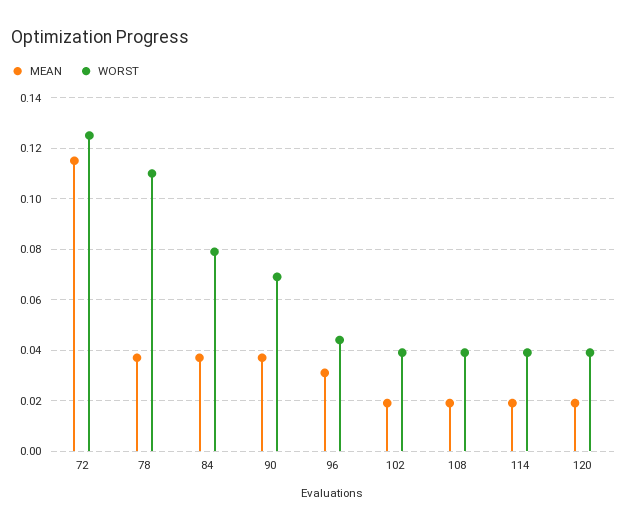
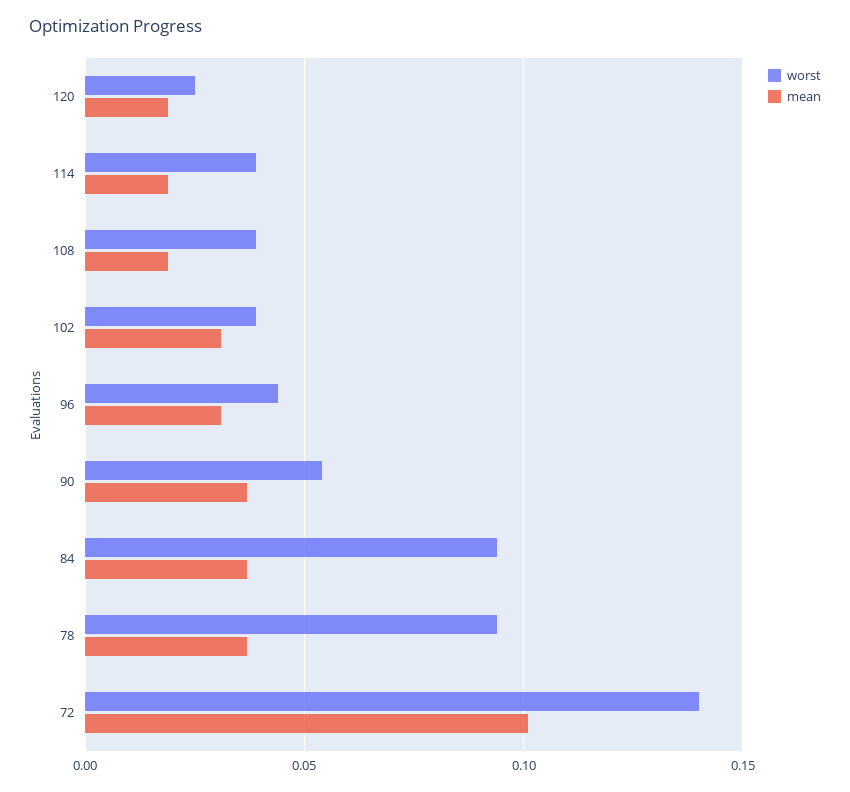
  {
    "MEAN": {
-     "72": 0.115,
+     "72": 0.1,
      "78": 0.035,
      "84": 0.035,
      "90": 0.035,
      "96": 0.03,
-     "102": 0.02,
+     "102": 0.03,
      "108": 0.02,
      "114": 0.02,
      "120": 0.02
    },
    "WORST": {
-     "72": 0.125,
+     "72": 0.14,
-     "78": 0.11,
+     "78": 0.095,
-     "84": 0.08,
+     "84": 0.095,
-     "90": 0.07,
+     "90": 0.055,
      "96": 0.045,
      "102": 0.04,
      "108": 0.04,
      "114": 0.04,
-     "120": 0.04
+     "120": 0.025
    }
  }

